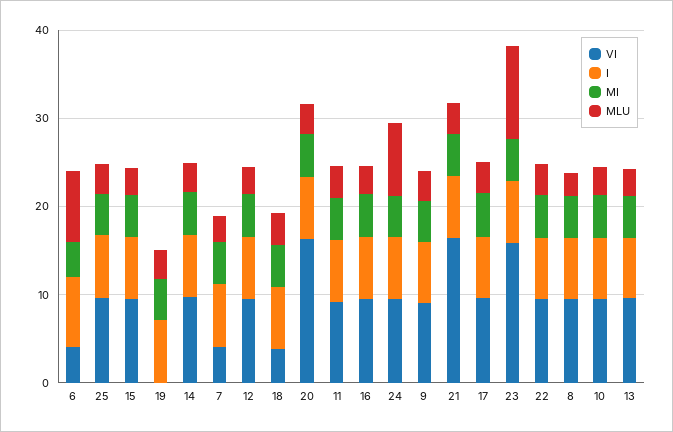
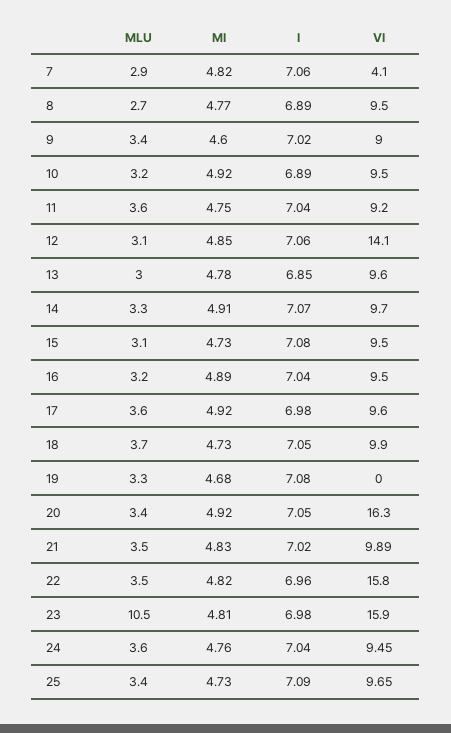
  {
    "VI": {
-     "6": 4,
      "25": 9.65,
      "15": 9.5,
      "19": 0,
      "14": 9.7,
      "7": 4.1,
-     "12": 10,
+     "12": 14.1,
-     "18": 4,
+     "18": 9.9,
      "20": 16.3,
      "11": 9.2,
      "16": 9.5,
      "24": 9.45,
      "9": 9,
-     "21": 16,
+     "21": 9.89,
      "17": 9.6,
      "23": 15.9,
-     "22": 10,
+     "22": 15.8,
      "8": 9.5,
      "10": 9.5,
      "13": 9.6
    },
    "I": {
-     "6": 8,
      "25": 7.09,
      "15": 7.08,
      "19": 7.08,
      "14": 7.07,
      "7": 7.06,
      "12": 7.06,
      "18": 7.05,
      "20": 7.05,
      "11": 7.04,
      "16": 7.04,
      "24": 7.04,
      "9": 7.02,
      "21": 7.02,
      "17": 6.98,
      "23": 6.98,
      "22": 6.96,
      "8": 6.89,
      "10": 6.89,
      "13": 6.85
    },
    "MI": {
-     "6": 4,
      "25": 4.73,
      "15": 4.73,
      "19": 4.68,
      "14": 4.91,
      "7": 4.82,
      "12": 4.85,
      "18": 4.73,
      "20": 4.92,
      "11": 4.75,
      "16": 4.89,
      "24": 4.76,
      "9": 4.6,
      "21": 4.83,
      "17": 4.92,
      "23": 4.81,
      "22": 4.82,
      "8": 4.77,
      "10": 4.92,
      "13": 4.78
    },
    "MLU": {
-     "6": 8,
      "25": 3.4,
      "15": 3.1,
      "19": 3.3,
      "14": 3.3,
      "7": 2.9,
      "12": 3.1,
      "18": 3.7,
      "20": 3.4,
      "11": 3.6,
      "16": 3.2,
-     "24": 8,
+     "24": 3.6,
      "9": 3.4,
      "21": 3.5,
      "17": 3.6,
      "23": 10.5,
      "22": 3.5,
      "8": 2.7,
      "10": 3.2,
      "13": 3
    }
  }

